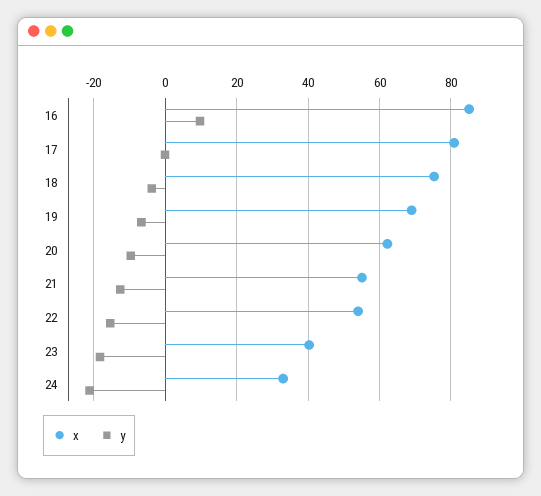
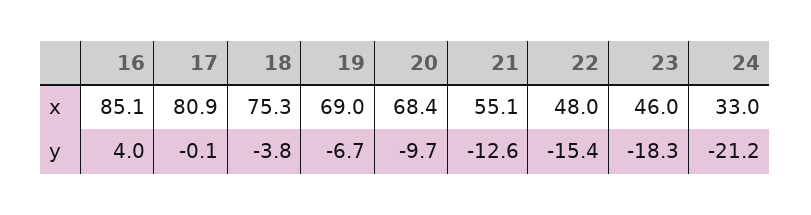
  {
    "x": {
      "16": 85.1,
      "17": 80.9,
      "18": 75.3,
      "19": 69,
-     "20": 62,
+     "20": 68.4,
      "21": 55.1,
-     "22": 54,
+     "22": 48,
-     "23": 40,
+     "23": 46,
      "24": 33
    },
    "y": {
-     "16": 10,
+     "16": 4,
      "17": -0.1,
      "18": -3.8,
      "19": -6.7,
      "20": -9.7,
      "21": -12.6,
      "22": -15.4,
      "23": -18.3,
      "24": -21.2
    }
  }

